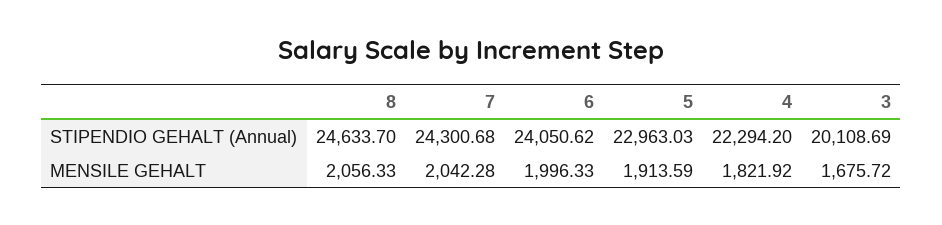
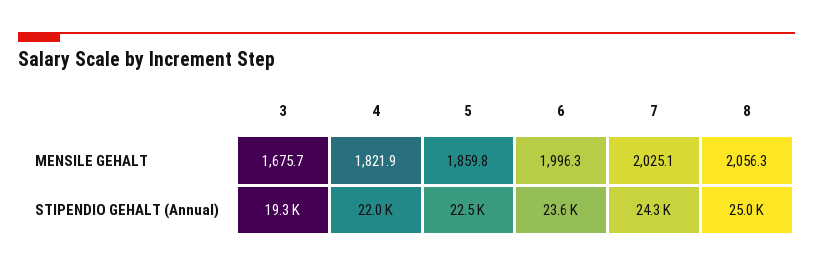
  {
    "8": {
-     "STIPENDIO GEHALT (Annual)": 24633.7,
+     "STIPENDIO GEHALT (Annual)": 25000,
      "MENSILE GEHALT": 2056.33
    },
    "7": {
      "STIPENDIO GEHALT (Annual)": 24300.68,
-     "MENSILE GEHALT": 2042.28
+     "MENSILE GEHALT": 2025.1
    },
    "6": {
-     "STIPENDIO GEHALT (Annual)": 24050.62,
+     "STIPENDIO GEHALT (Annual)": 23600,
      "MENSILE GEHALT": 1996.33
    },
    "5": {
-     "STIPENDIO GEHALT (Annual)": 22963.03,
+     "STIPENDIO GEHALT (Annual)": 22500,
-     "MENSILE GEHALT": 1913.59
+     "MENSILE GEHALT": 1859.8
    },
    "4": {
-     "STIPENDIO GEHALT (Annual)": 22294.2,
+     "STIPENDIO GEHALT (Annual)": 22000,
      "MENSILE GEHALT": 1821.92
    },
    "3": {
-     "STIPENDIO GEHALT (Annual)": 20108.69,
+     "STIPENDIO GEHALT (Annual)": 19300,
      "MENSILE GEHALT": 1675.72
    }
  }

